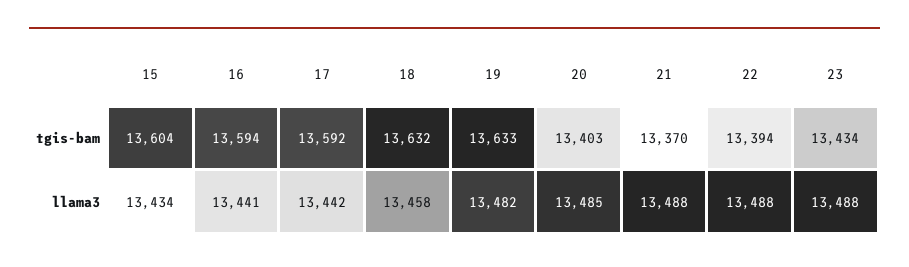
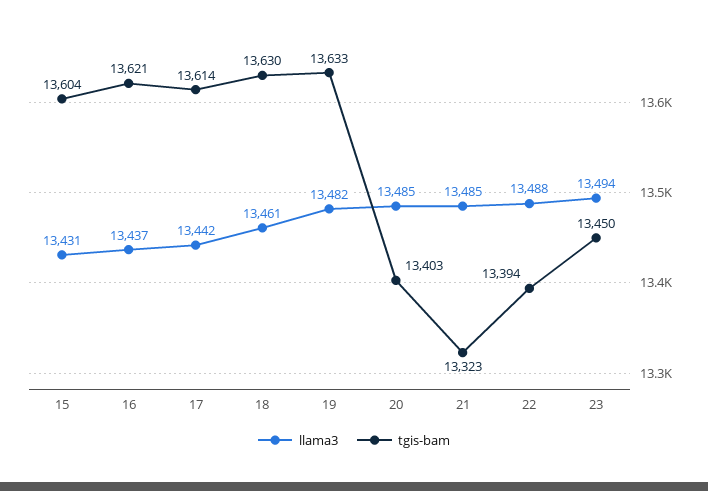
  {
    "tgis-bam": {
      "15": 13604,
-     "16": 13594,
+     "16": 13621,
-     "17": 13592,
+     "17": 13614,
-     "18": 13632,
+     "18": 13630,
      "19": 13633,
      "20": 13403,
-     "21": 13370,
+     "21": 13323,
      "22": 13394,
-     "23": 13434
+     "23": 13450
    },
    "llama3": {
-     "15": 13434,
+     "15": 13431,
-     "16": 13441,
+     "16": 13437,
      "17": 13442,
-     "18": 13458,
+     "18": 13461,
      "19": 13482,
      "20": 13485,
-     "21": 13488,
+     "21": 13485,
      "22": 13488,
-     "23": 13488
+     "23": 13494
    }
  }

